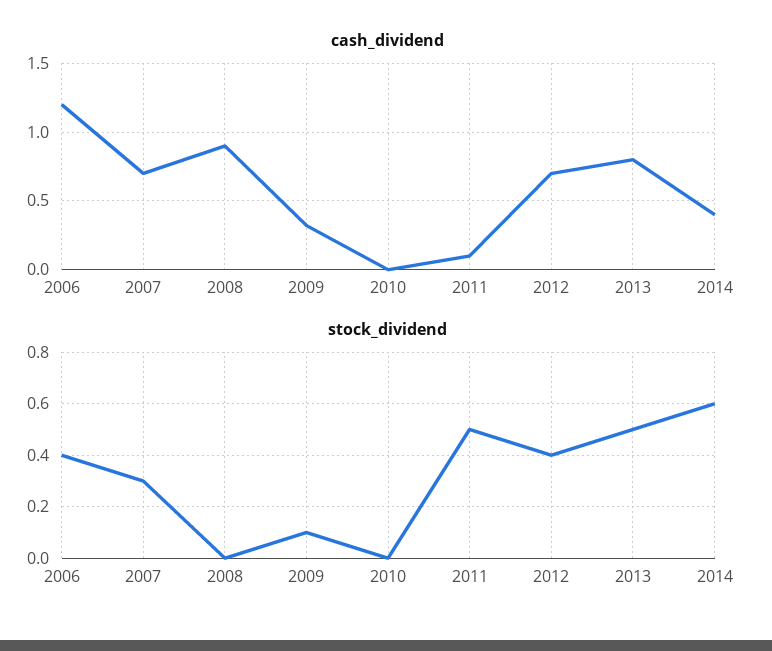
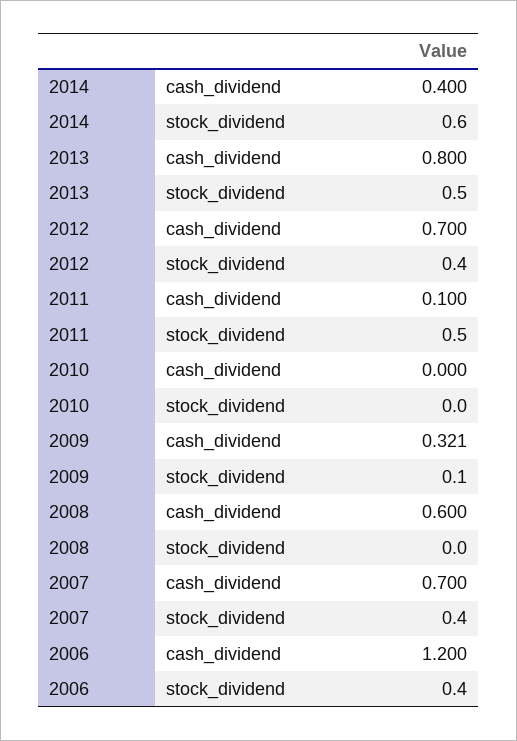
  {
    "cash_dividend": {
      "2006": 1.2,
      "2007": 0.7,
-     "2008": 0.9,
+     "2008": 0.6,
      "2009": 0.321,
      "2010": 0,
      "2011": 0.1,
      "2012": 0.7,
      "2013": 0.8,
      "2014": 0.4
    },
    "stock_dividend": {
      "2006": 0.4,
-     "2007": 0.3,
+     "2007": 0.4,
      "2008": 0,
      "2009": 0.1,
      "2010": 0,
      "2011": 0.5,
      "2012": 0.4,
      "2013": 0.5,
      "2014": 0.6
    }
  }

